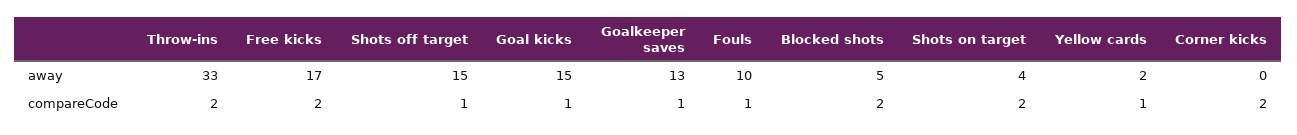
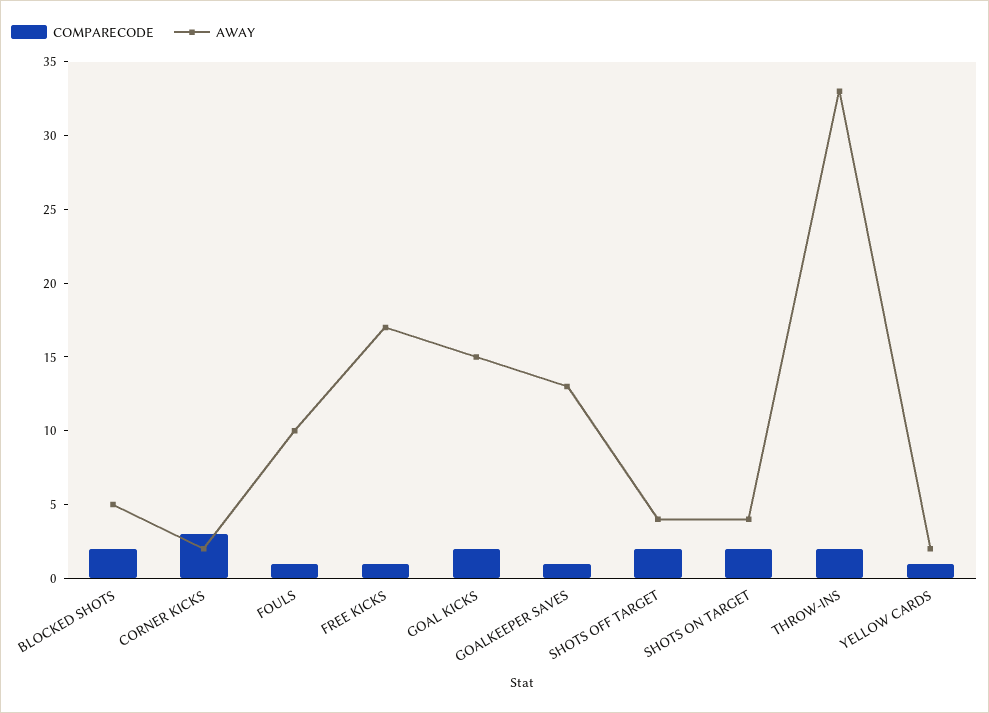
  {
    "away": {
      "Throw-ins": 33,
      "Free kicks": 17,
-     "Shots off target": 15,
+     "Shots off target": 4,
      "Goal kicks": 15,
      "Goalkeeper saves": 13,
      "Fouls": 10,
      "Blocked shots": 5,
      "Shots on target": 4,
      "Yellow cards": 2,
-     "Corner kicks": 0
+     "Corner kicks": 2
    },
    "compareCode": {
      "Throw-ins": 2,
-     "Free kicks": 2,
+     "Free kicks": 1,
-     "Shots off target": 1,
+     "Shots off target": 2,
-     "Goal kicks": 1,
+     "Goal kicks": 2,
      "Goalkeeper saves": 1,
      "Fouls": 1,
      "Blocked shots": 2,
      "Shots on target": 2,
      "Yellow cards": 1,
-     "Corner kicks": 2
+     "Corner kicks": 3
    }
  }

